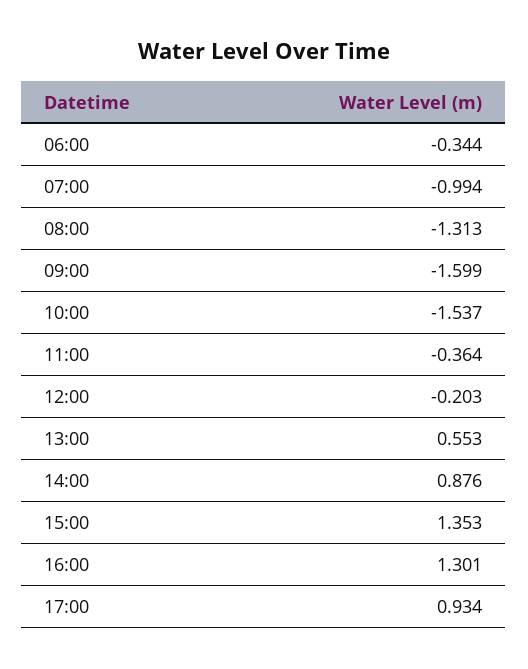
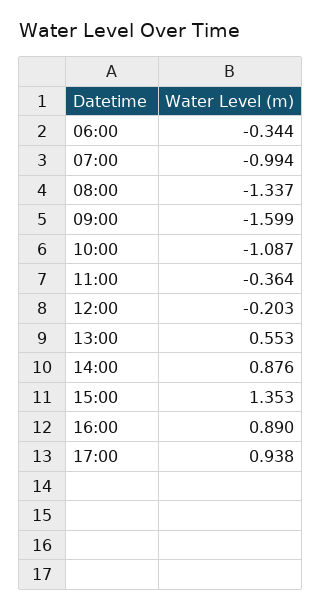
  {
    "06:00": -0.344,
    "07:00": -0.994,
-   "08:00": -1.313,
+   "08:00": -1.337,
    "09:00": -1.599,
-   "10:00": -1.537,
+   "10:00": -1.087,
    "11:00": -0.364,
    "12:00": -0.203,
    "13:00": 0.553,
    "14:00": 0.876,
    "15:00": 1.353,
-   "16:00": 1.301,
+   "16:00": 0.89,
-   "17:00": 0.934
+   "17:00": 0.938
  }

